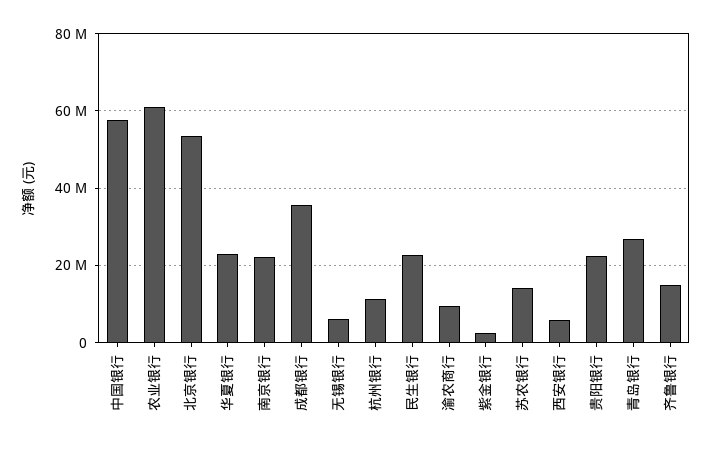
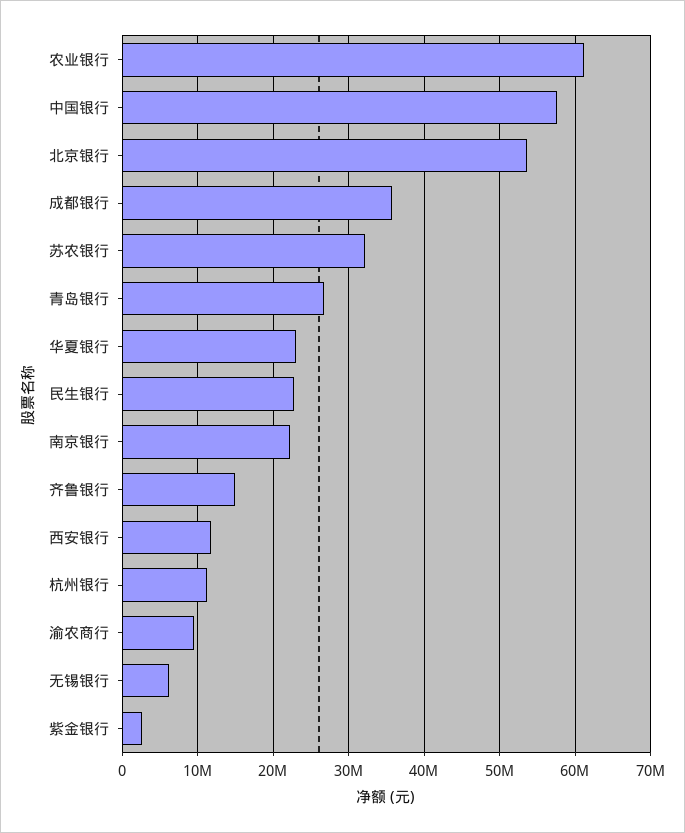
  {
    "中国银行": 58000000,
    "农业银行": 61000000,
    "北京银行": 54000000,
    "华夏银行": 23000000,
    "南京银行": 22000000,
    "成都银行": 36000000,
    "无锡银行": 6000000,
    "杭州银行": 11000000,
    "民生银行": 23000000,
    "渝农商行": 10000000,
    "紫金银行": 3000000,
-   "苏农银行": 14000000,
+   "苏农银行": 32000000,
-   "西安银行": 6000000,
+   "西安银行": 12000000,
-   "贵阳银行": 22000000,
    "青岛银行": 27000000,
    "齐鲁银行": 15000000
  }

